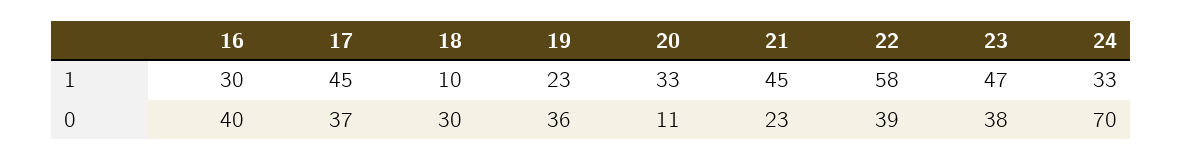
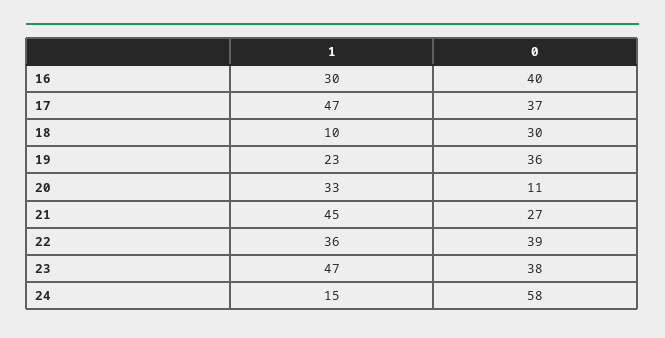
  {
    "16": {
      "1": 30,
      "0": 40
    },
    "17": {
-     "1": 45,
+     "1": 47,
      "0": 37
    },
    "18": {
      "1": 10,
      "0": 30
    },
    "19": {
      "1": 23,
      "0": 36
    },
    "20": {
      "1": 33,
      "0": 11
    },
    "21": {
      "1": 45,
-     "0": 23
+     "0": 27
    },
    "22": {
-     "1": 58,
+     "1": 36,
      "0": 39
    },
    "23": {
      "1": 47,
      "0": 38
    },
    "24": {
-     "1": 33,
+     "1": 15,
-     "0": 70
+     "0": 58
    }
  }

